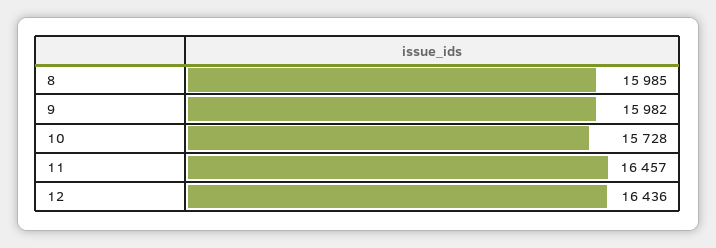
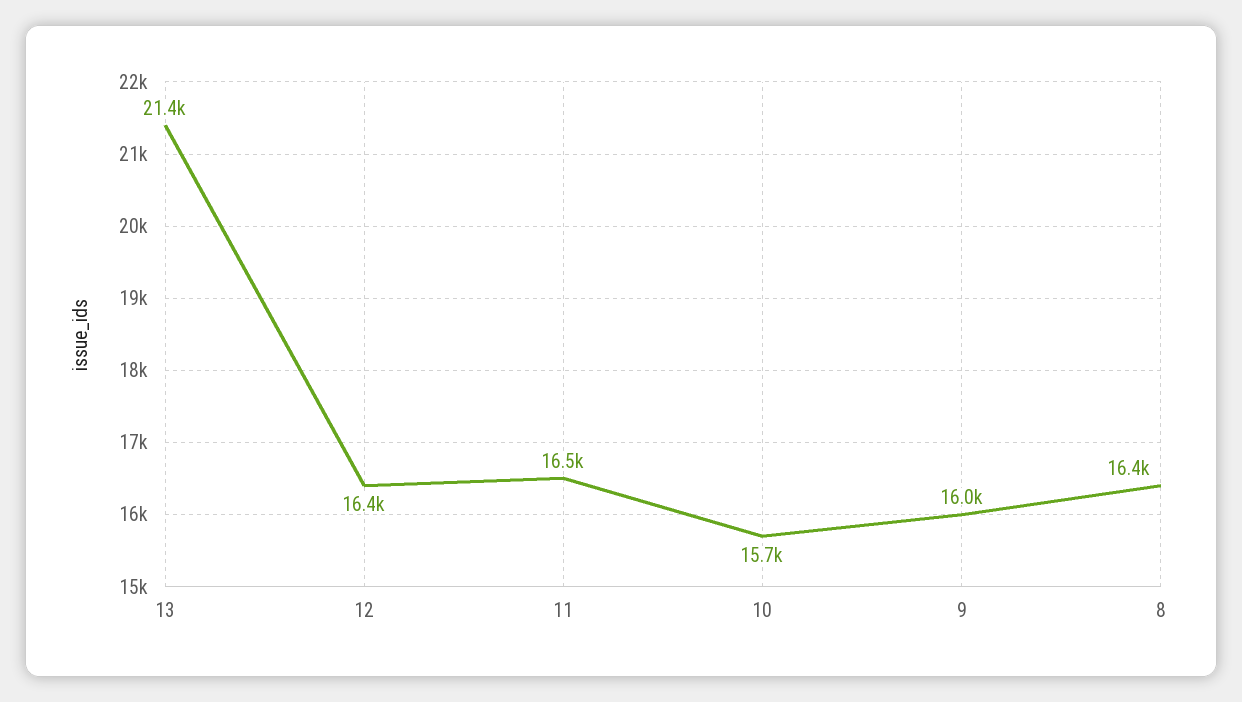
  {
-   "8": 15985,
+   "8": 16400,
    "9": 15982,
    "10": 15728,
    "11": 16457,
-   "12": 16436
+   "12": 16436,
+   "13": 21400
  }

